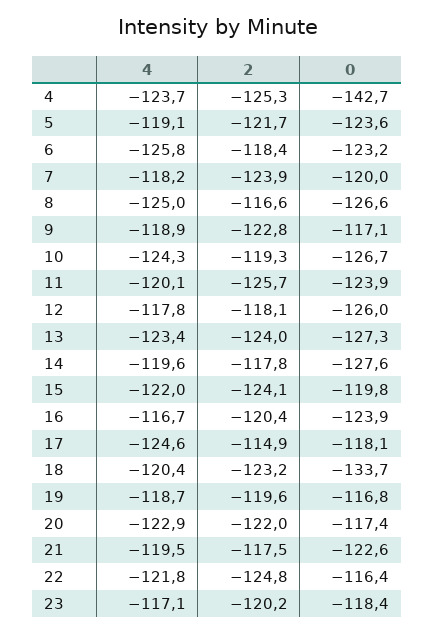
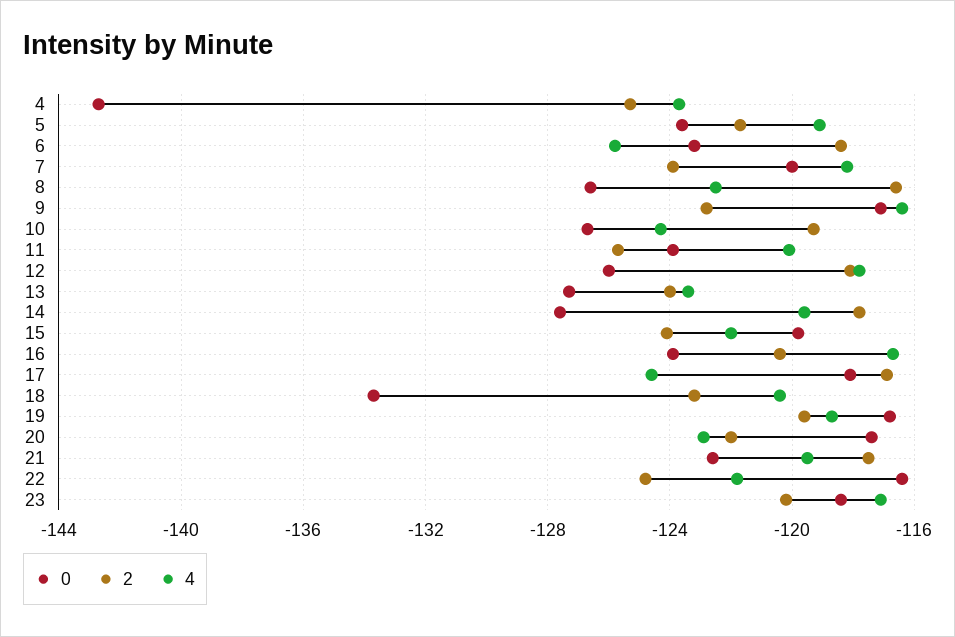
  {
    "4": {
      "4": -123.7,
      "5": -119.1,
      "6": -125.8,
      "7": -118.2,
-     "8": -125,
+     "8": -122.5,
-     "9": -118.9,
+     "9": -116.5,
      "10": -124.3,
      "11": -120.1,
      "12": -117.8,
      "13": -123.4,
      "14": -119.6,
      "15": -122,
      "16": -116.7,
      "17": -124.6,
      "18": -120.4,
      "19": -118.7,
      "20": -122.9,
      "21": -119.5,
      "22": -121.8,
      "23": -117.1
    },
    "2": {
      "4": -125.3,
      "5": -121.7,
      "6": -118.4,
      "7": -123.9,
      "8": -116.6,
      "9": -122.8,
      "10": -119.3,
      "11": -125.7,
      "12": -118.1,
      "13": -124,
      "14": -117.8,
      "15": -124.1,
      "16": -120.4,
-     "17": -114.9,
+     "17": -117,
      "18": -123.2,
      "19": -119.6,
      "20": -122,
      "21": -117.5,
      "22": -124.8,
      "23": -120.2
    },
    "0": {
      "4": -142.7,
      "5": -123.6,
      "6": -123.2,
      "7": -120,
      "8": -126.6,
      "9": -117.1,
      "10": -126.7,
      "11": -123.9,
      "12": -126,
      "13": -127.3,
      "14": -127.6,
      "15": -119.8,
      "16": -123.9,
      "17": -118.1,
      "18": -133.7,
      "19": -116.8,
      "20": -117.4,
      "21": -122.6,
      "22": -116.4,
      "23": -118.4
    }
  }

